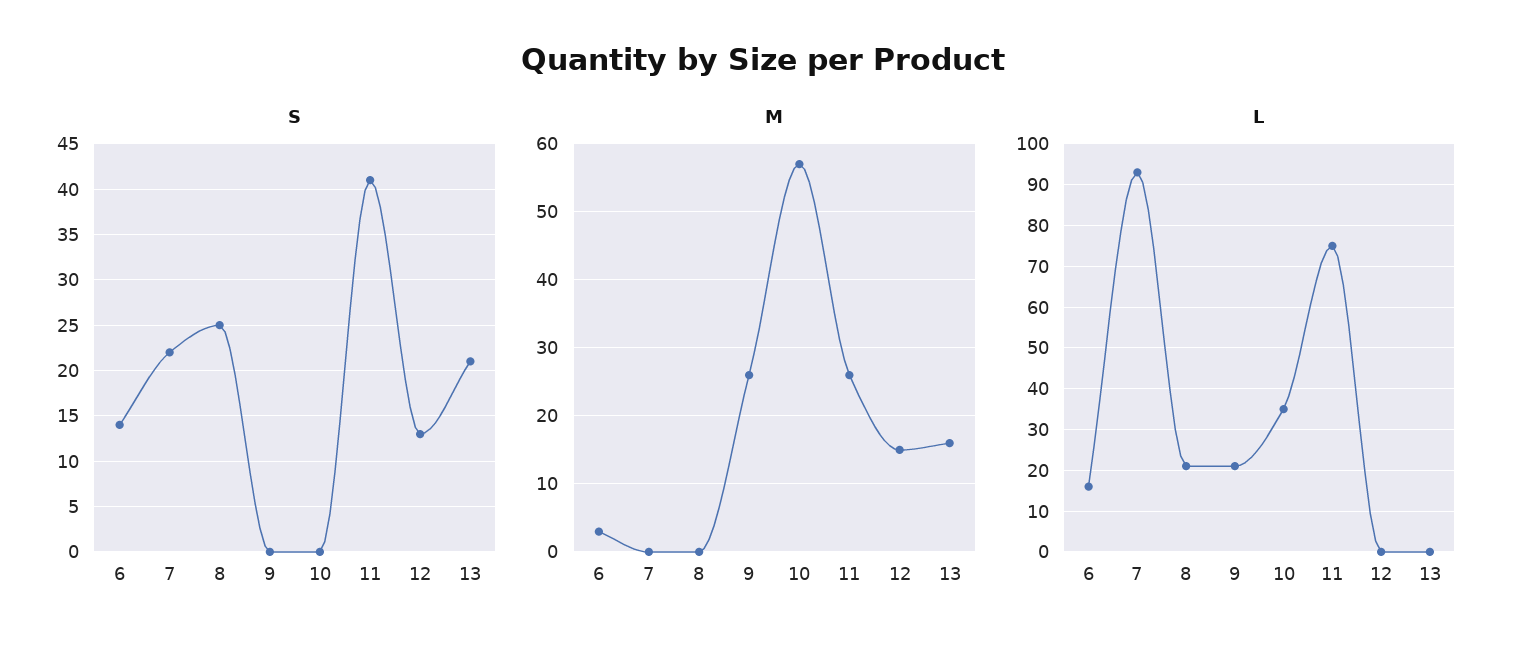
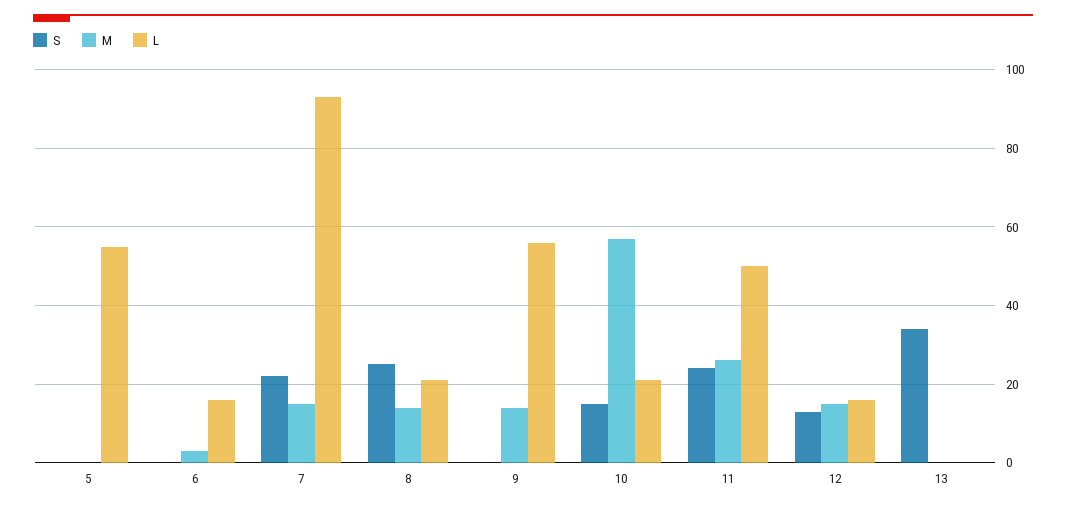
  {
    "S": {
-     "6": 14,
+     "6": 0,
      "7": 22,
      "8": 25,
      "9": 0,
-     "10": 0,
+     "10": 15,
-     "11": 41,
+     "11": 25,
      "12": 13,
-     "13": 21
+     "13": 35,
+     "5": 0
    },
    "M": {
      "6": 3,
-     "7": 0,
+     "7": 15,
-     "8": 0,
+     "8": 15,
-     "9": 26,
+     "9": 15,
      "10": 57,
      "11": 26,
      "12": 15,
-     "13": 16
+     "13": 0,
+     "5": 0
    },
    "L": {
      "6": 15,
      "7": 95,
      "8": 20,
-     "9": 20,
+     "9": 55,
-     "10": 35,
+     "10": 20,
-     "11": 75,
+     "11": 50,
-     "12": 0,
+     "12": 15,
-     "13": 0
+     "13": 0,
+     "5": 55
    }
  }

